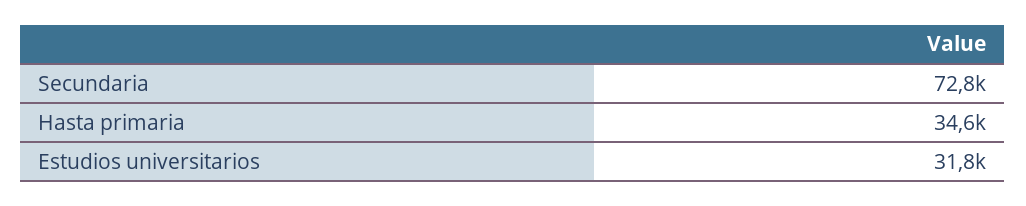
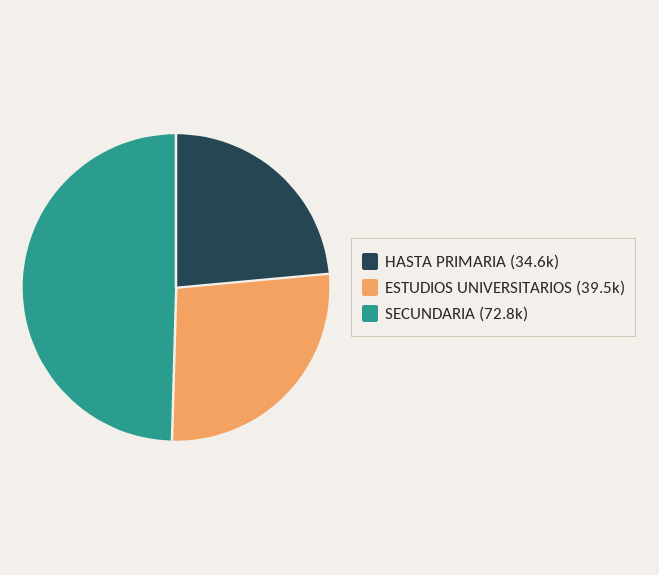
  {
    "Secundaria": 72800,
    "Hasta primaria": 34600,
-   "Estudios universitarios": 31800
+   "Estudios universitarios": 39500
  }

